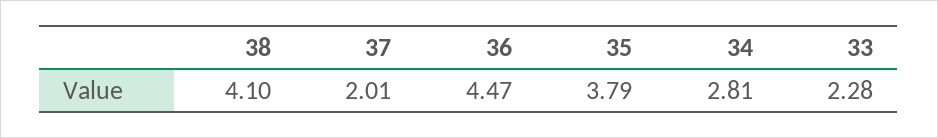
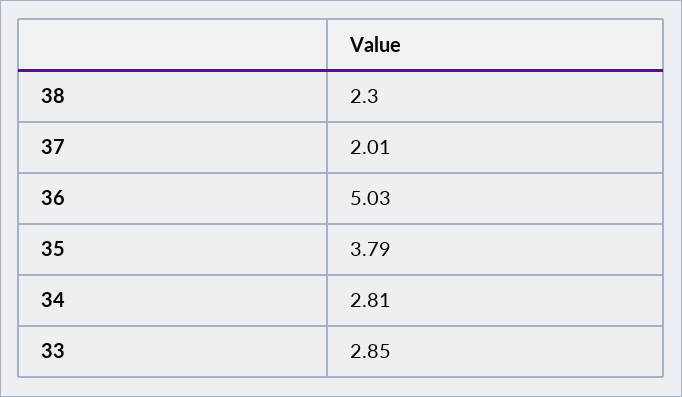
  {
-   "38": 4.1,
+   "38": 2.3,
    "37": 2.01,
-   "36": 4.47,
+   "36": 5.03,
    "35": 3.79,
    "34": 2.81,
-   "33": 2.28
+   "33": 2.85
  }

